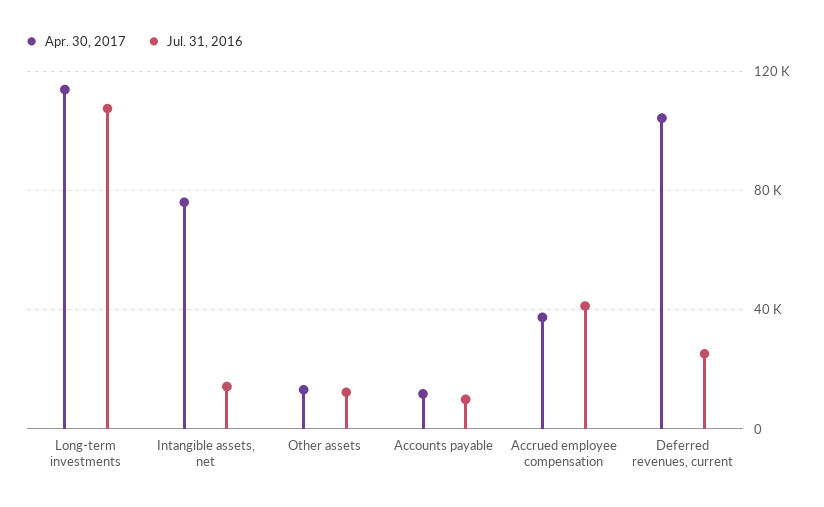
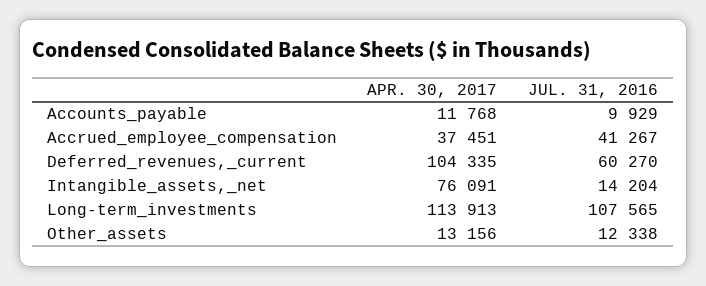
  {
    "Apr. 30, 2017": {
      "Long-term investments": 113913,
      "Intangible assets, net": 76091,
      "Other assets": 13156,
      "Accounts payable": 11768,
      "Accrued employee compensation": 37451,
      "Deferred revenues, current": 104335
    },
    "Jul. 31, 2016": {
      "Long-term investments": 107565,
      "Intangible assets, net": 14204,
      "Other assets": 12338,
      "Accounts payable": 9929,
      "Accrued employee compensation": 41267,
-     "Deferred revenues, current": 25000
+     "Deferred revenues, current": 60270
    }
  }

